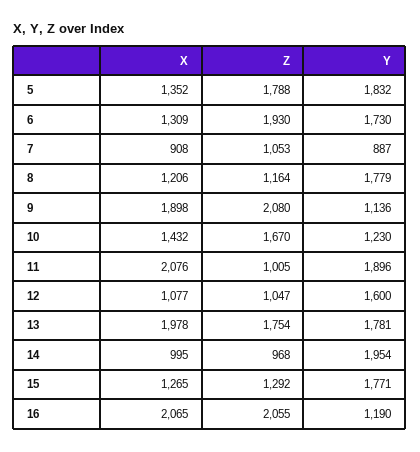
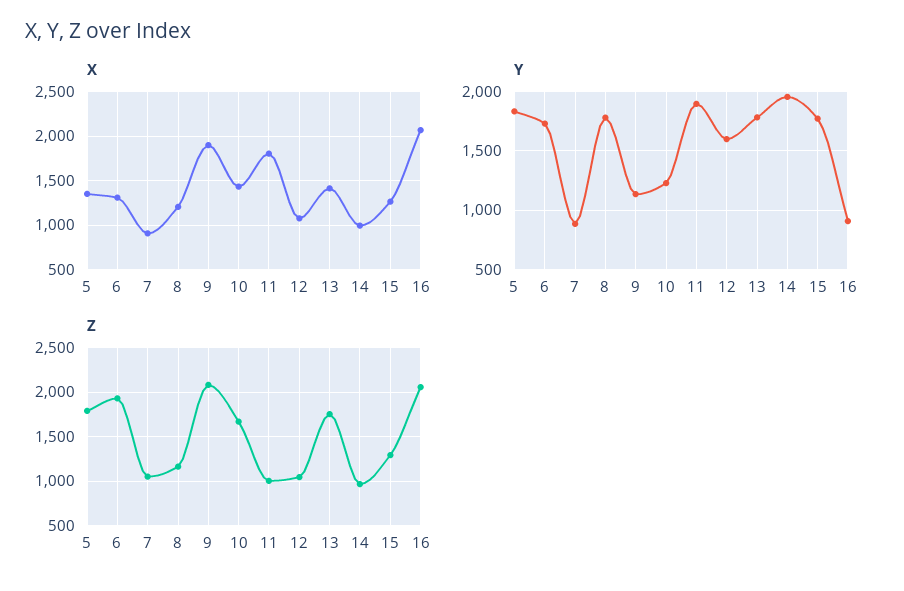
  {
    "X": {
      "5": 1352,
      "6": 1309,
      "7": 908,
      "8": 1206,
      "9": 1898,
      "10": 1432,
-     "11": 2076,
+     "11": 1800,
      "12": 1077,
-     "13": 1978,
+     "13": 1400,
      "14": 995,
      "15": 1265,
      "16": 2065
    },
    "Z": {
      "5": 1788,
      "6": 1930,
      "7": 1053,
      "8": 1164,
      "9": 2080,
      "10": 1670,
      "11": 1005,
      "12": 1047,
      "13": 1754,
      "14": 968,
      "15": 1292,
      "16": 2055
    },
    "Y": {
      "5": 1832,
      "6": 1730,
      "7": 887,
      "8": 1779,
      "9": 1136,
      "10": 1230,
      "11": 1896,
      "12": 1600,
      "13": 1781,
      "14": 1954,
      "15": 1771,
-     "16": 1190
+     "16": 900
    }
  }

